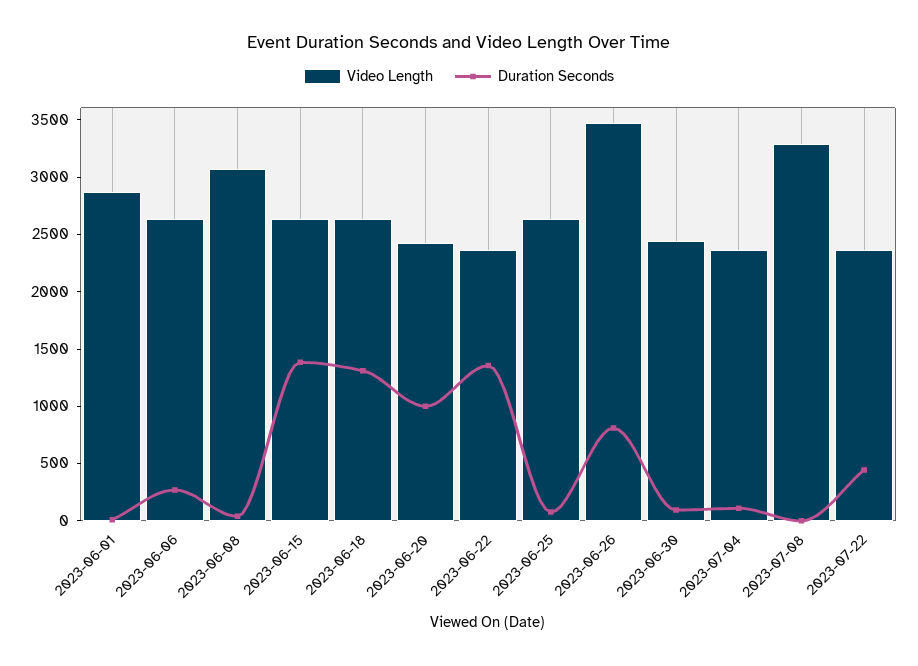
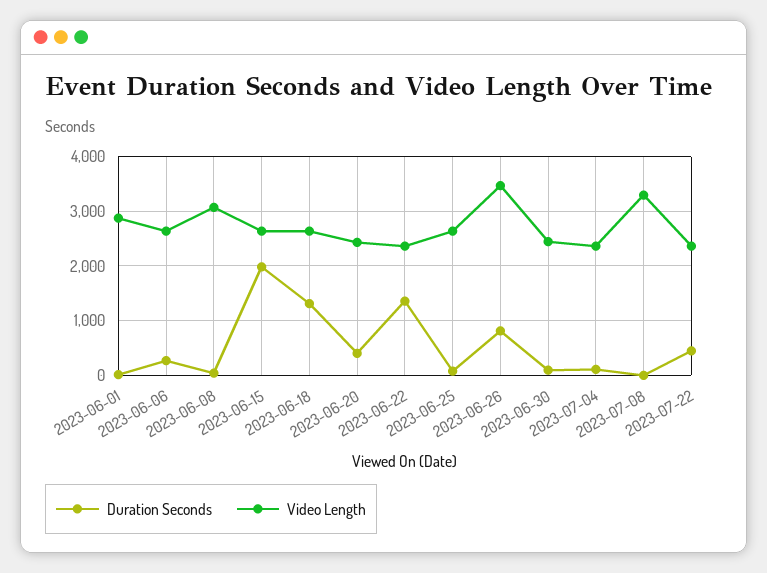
  {
    "Video Length": {
      "2023-06-01": 2900,
      "2023-06-06": 2600,
      "2023-06-08": 3100,
      "2023-06-15": 2600,
      "2023-06-18": 2600,
      "2023-06-20": 2400,
      "2023-06-22": 2400,
      "2023-06-25": 2600,
      "2023-06-26": 3500,
      "2023-06-30": 2400,
      "2023-07-04": 2400,
      "2023-07-08": 3300,
      "2023-07-22": 2400
    },
    "Duration Seconds": {
      "2023-06-01": 0,
      "2023-06-06": 300,
      "2023-06-08": 0,
-     "2023-06-15": 1400,
+     "2023-06-15": 2000,
      "2023-06-18": 1300,
-     "2023-06-20": 1000,
+     "2023-06-20": 400,
      "2023-06-22": 1400,
      "2023-06-25": 100,
      "2023-06-26": 800,
      "2023-06-30": 100,
      "2023-07-04": 100,
      "2023-07-08": 0,
      "2023-07-22": 400
    }
  }

